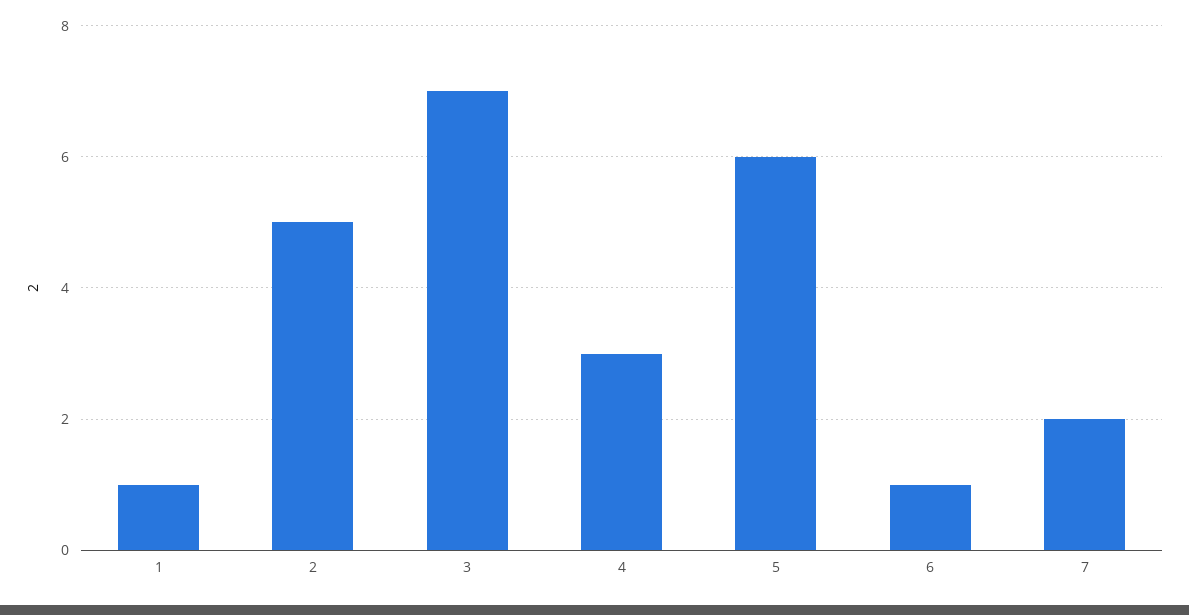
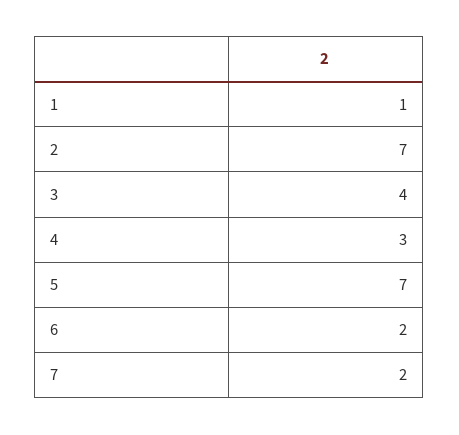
  {
    "1": 1,
-   "2": 5,
+   "2": 7,
-   "3": 7,
+   "3": 4,
    "4": 3,
-   "5": 6,
+   "5": 7,
-   "6": 1,
+   "6": 2,
    "7": 2
  }

